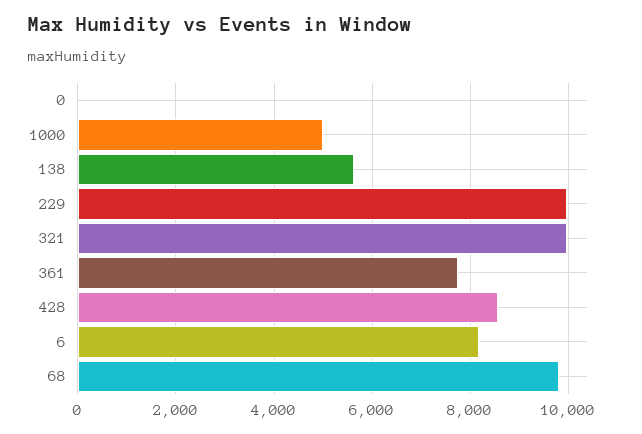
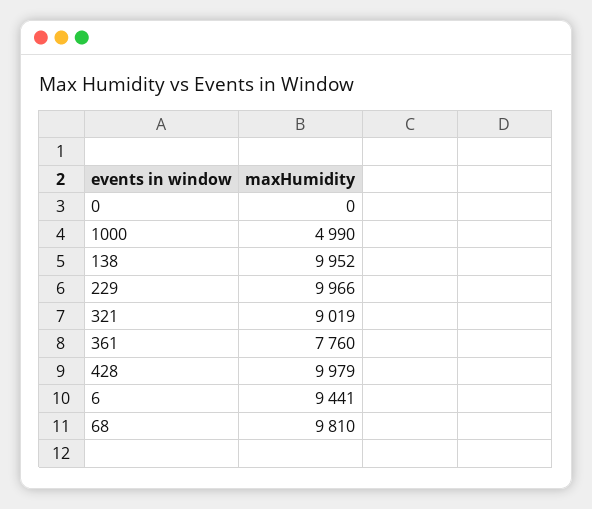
  {
    "0": 0,
    "1000": 4990,
-   "138": 5600,
+   "138": 9952,
    "229": 9966,
-   "321": 10000,
+   "321": 9019,
    "361": 7760,
-   "428": 8600,
+   "428": 9979,
-   "6": 8200,
+   "6": 9441,
    "68": 9810
  }

